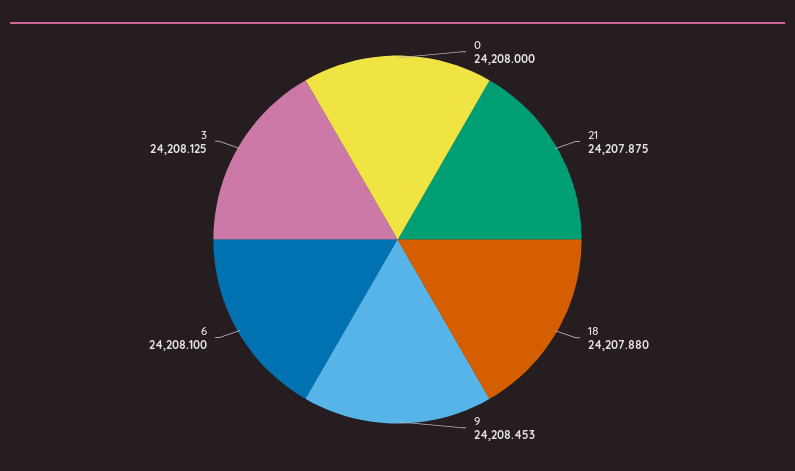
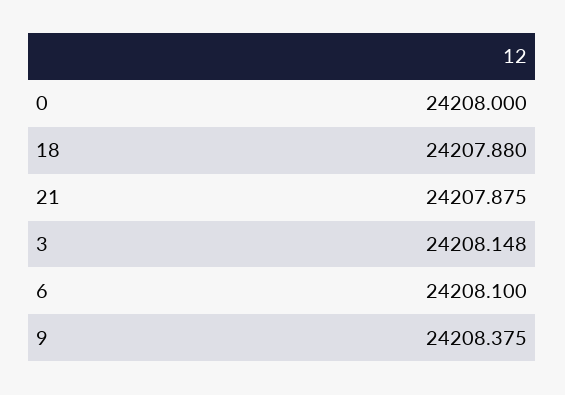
  {
    "0": 24208,
    "21": 24207.875,
    "18": 24207.88,
-   "9": 24208.453,
+   "9": 24208.375,
    "6": 24208.1,
-   "3": 24208.125
+   "3": 24208.148
  }

